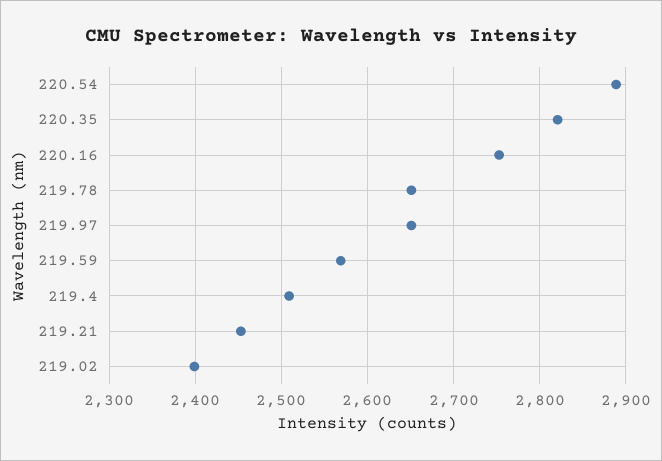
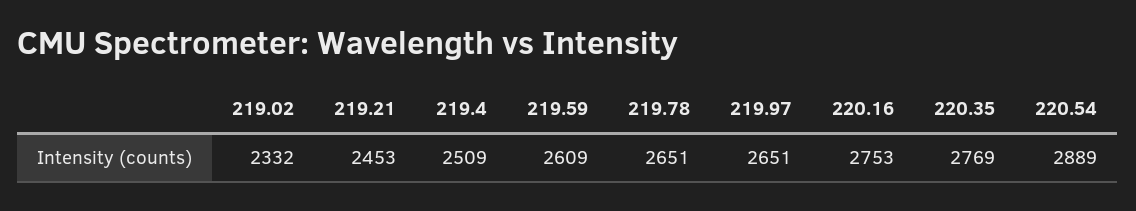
  {
    "220.54": 2889,
-   "220.35": 2820,
+   "220.35": 2769,
    "220.16": 2753,
    "219.78": 2651,
    "219.97": 2651,
-   "219.59": 2570,
+   "219.59": 2609,
    "219.4": 2509,
    "219.21": 2453,
-   "219.02": 2400
+   "219.02": 2332
  }

